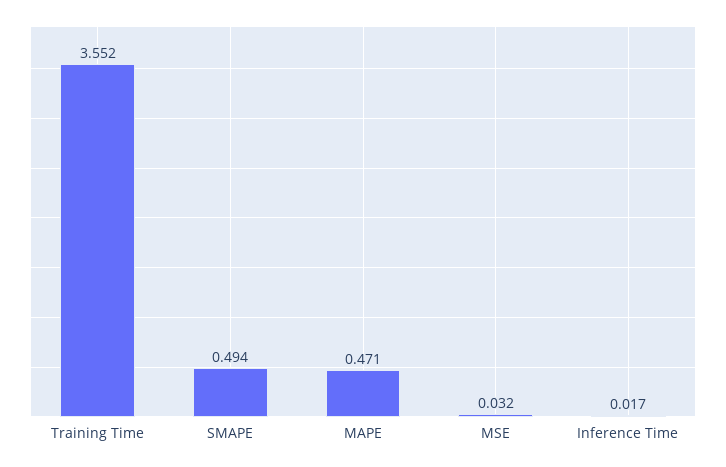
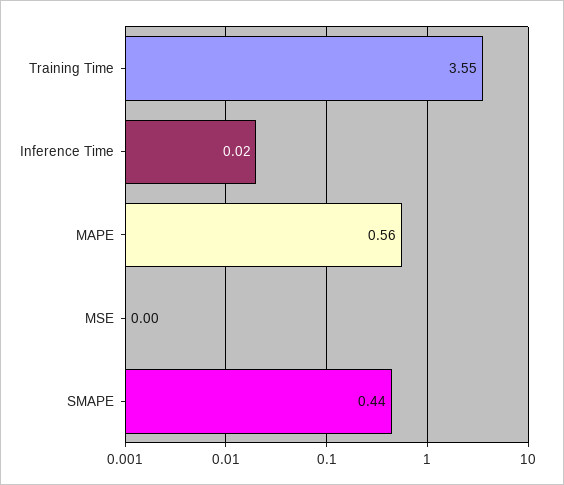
  {
    "Training Time": 3.552,
-   "SMAPE": 0.494,
+   "SMAPE": 0.44,
-   "MAPE": 0.471,
+   "MAPE": 0.56,
-   "MSE": 0.032,
+   "MSE": 0,
    "Inference Time": 0.017
  }

